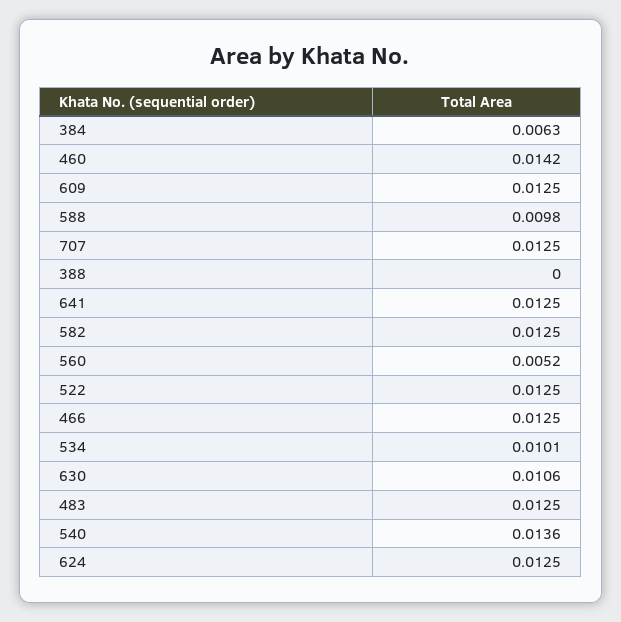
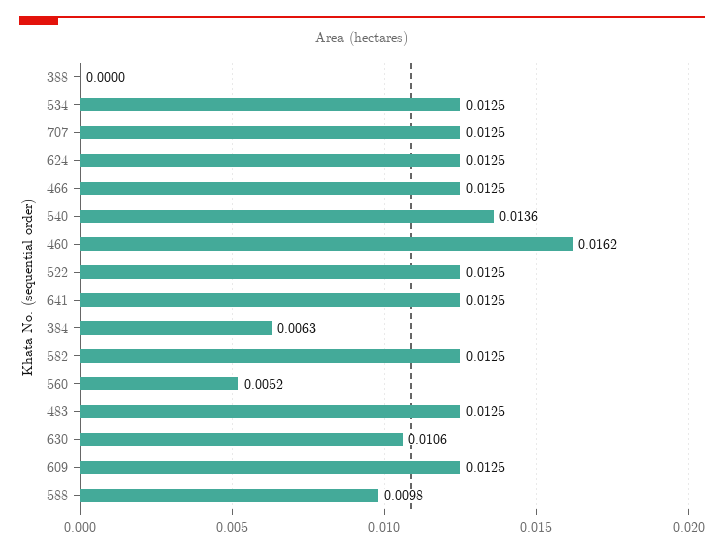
  {
    "384": 0.0063,
-   "460": 0.0142,
+   "460": 0.0162,
    "609": 0.0125,
    "588": 0.0098,
    "707": 0.0125,
    "388": 0,
    "641": 0.0125,
    "582": 0.0125,
    "560": 0.0052,
    "522": 0.0125,
    "466": 0.0125,
-   "534": 0.0101,
+   "534": 0.0125,
    "630": 0.0106,
    "483": 0.0125,
    "540": 0.0136,
    "624": 0.0125
  }

